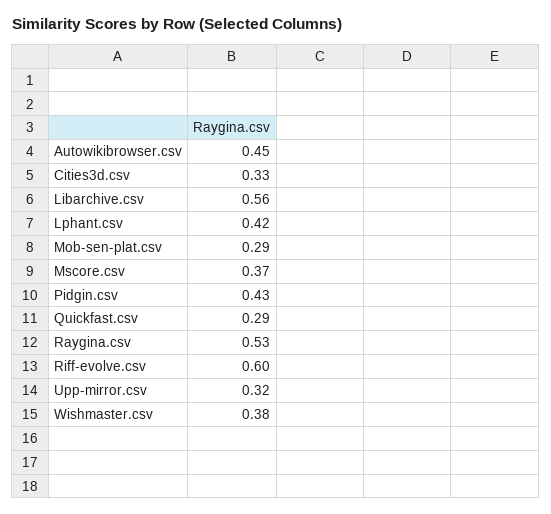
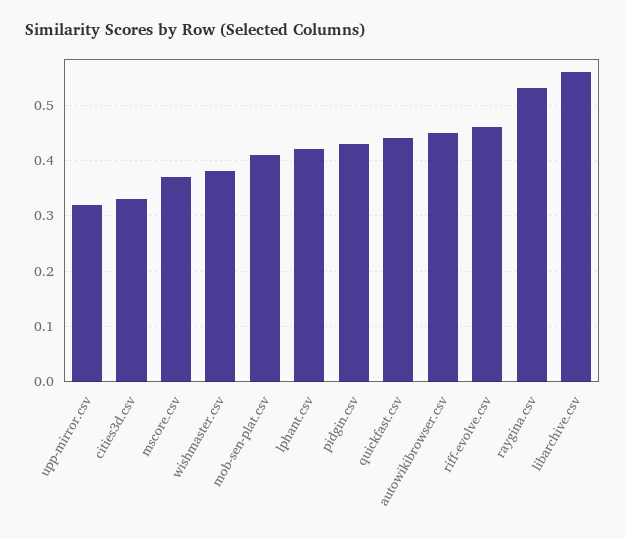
  {
    "Autowikibrowser.csv": 0.45,
    "Cities3d.csv": 0.33,
    "Libarchive.csv": 0.56,
    "Lphant.csv": 0.42,
-   "Mob-sen-plat.csv": 0.29,
+   "Mob-sen-plat.csv": 0.4,
    "Mscore.csv": 0.37,
    "Pidgin.csv": 0.43,
-   "Quickfast.csv": 0.29,
+   "Quickfast.csv": 0.45,
    "Raygina.csv": 0.53,
-   "Riff-evolve.csv": 0.6,
+   "Riff-evolve.csv": 0.45,
    "Upp-mirror.csv": 0.32,
    "Wishmaster.csv": 0.38
  }

